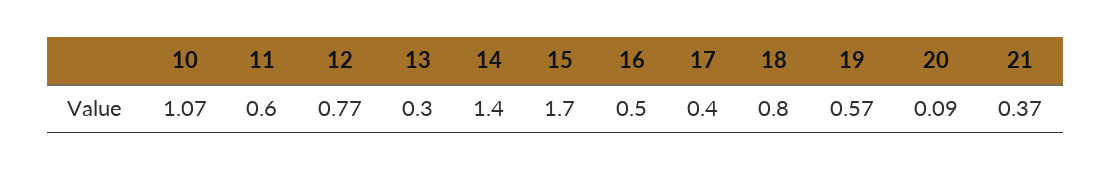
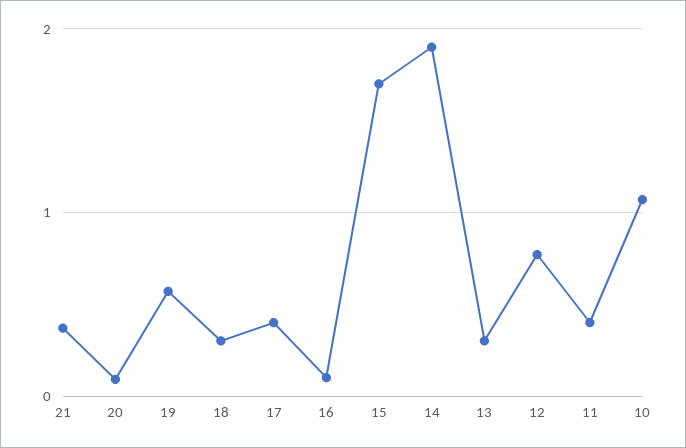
  {
    "10": 1.07,
-   "11": 0.6,
+   "11": 0.4,
    "12": 0.77,
    "13": 0.3,
-   "14": 1.4,
+   "14": 1.9,
    "15": 1.7,
-   "16": 0.5,
+   "16": 0.1,
    "17": 0.4,
-   "18": 0.8,
+   "18": 0.3,
    "19": 0.57,
    "20": 0.09,
    "21": 0.37
  }

